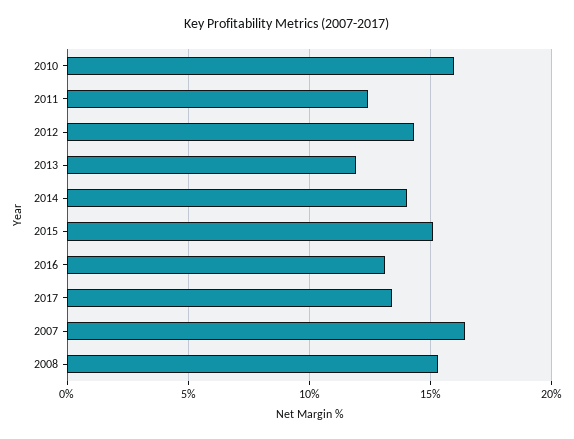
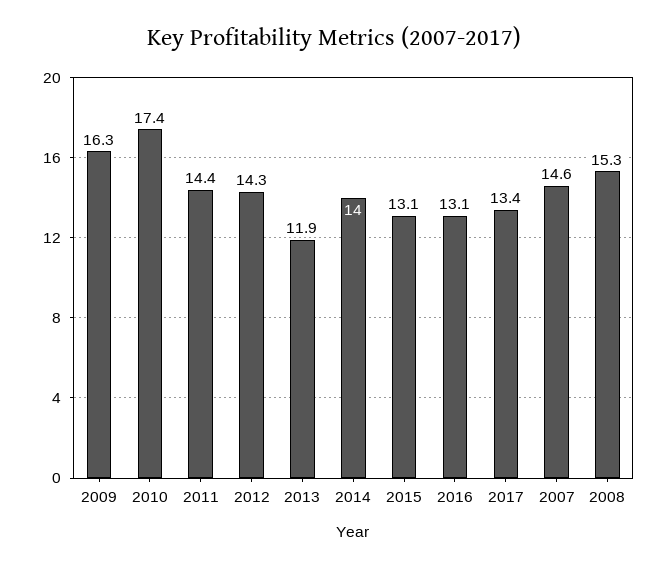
  {
-   "2010": 16,
+   "2010": 17.4,
-   "2011": 12.5,
+   "2011": 14.4,
    "2012": 14.3,
    "2013": 11.9,
    "2014": 14,
-   "2015": 15,
+   "2015": 13.1,
    "2016": 13.1,
    "2017": 13.4,
-   "2007": 16.5,
+   "2007": 14.6,
-   "2008": 15.3
+   "2008": 15.3,
+   "2009": 16.3
  }

